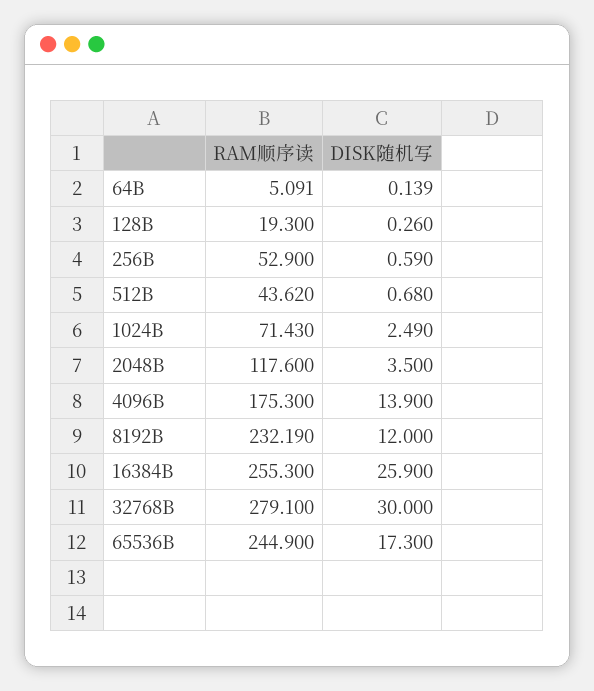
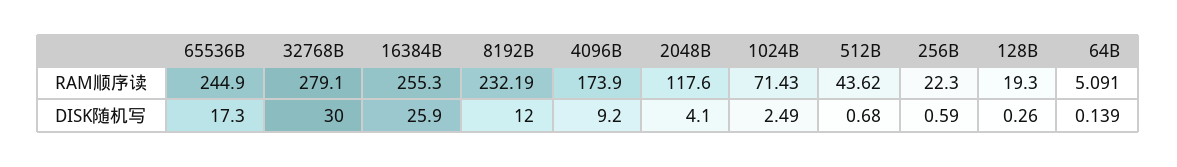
  {
    "RAM顺序读": {
      "64B": 5.091,
      "128B": 19.3,
-     "256B": 52.9,
+     "256B": 22.3,
      "512B": 43.62,
      "1024B": 71.43,
      "2048B": 117.6,
-     "4096B": 175.3,
+     "4096B": 173.9,
      "8192B": 232.19,
      "16384B": 255.3,
      "32768B": 279.1,
      "65536B": 244.9
    },
    "DISK随机写": {
      "64B": 0.139,
      "128B": 0.26,
      "256B": 0.59,
      "512B": 0.68,
      "1024B": 2.49,
-     "2048B": 3.5,
+     "2048B": 4.1,
-     "4096B": 13.9,
+     "4096B": 9.2,
      "8192B": 12,
      "16384B": 25.9,
      "32768B": 30,
      "65536B": 17.3
    }
  }

